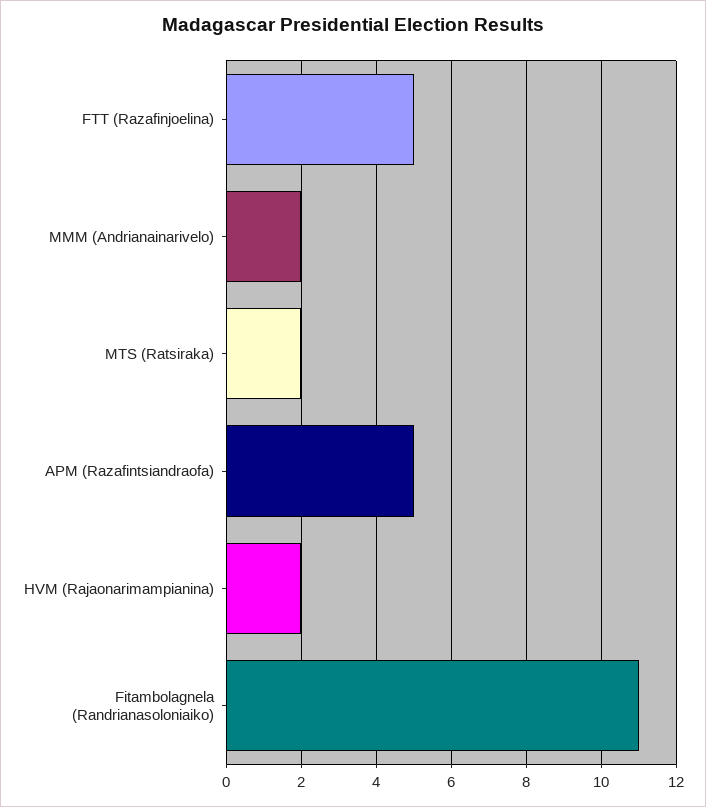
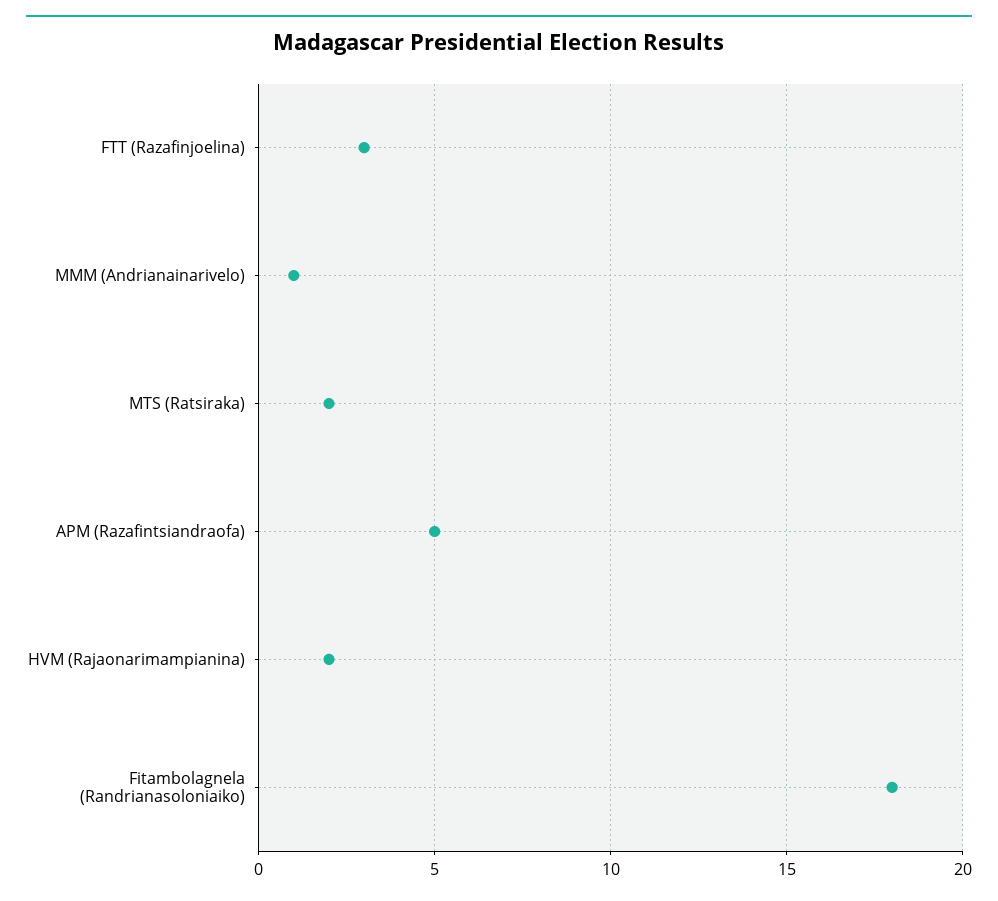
  {
-   "FTT (Razafinjoelina)": 5,
+   "FTT (Razafinjoelina)": 3,
-   "MMM (Andrianainarivelo)": 2,
+   "MMM (Andrianainarivelo)": 1,
    "MTS (Ratsiraka)": 2,
    "APM (Razafintsiandraofa)": 5,
    "HVM (Rajaonarimampianina)": 2,
-   "Fitambolagnela (Randrianasoloniaiko)": 11
+   "Fitambolagnela (Randrianasoloniaiko)": 18
  }

